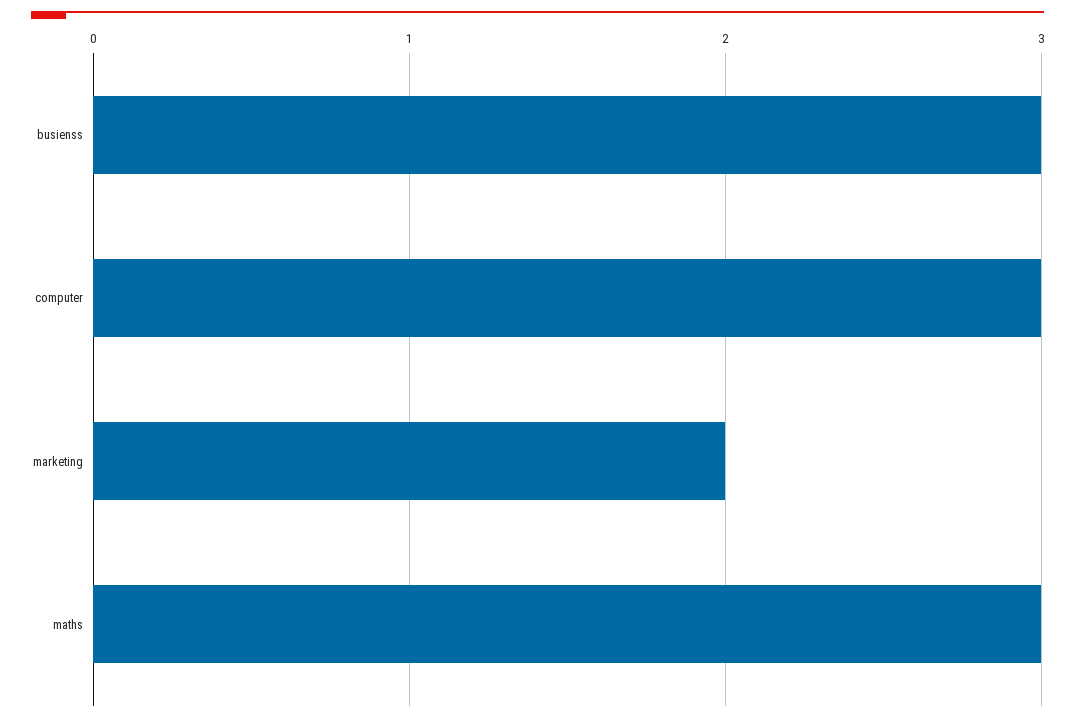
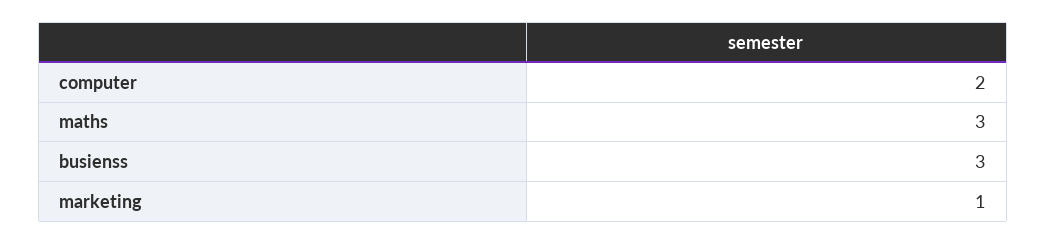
  {
    "busienss": 3,
-   "computer": 3,
+   "computer": 2,
-   "marketing": 2,
+   "marketing": 1,
    "maths": 3
  }

